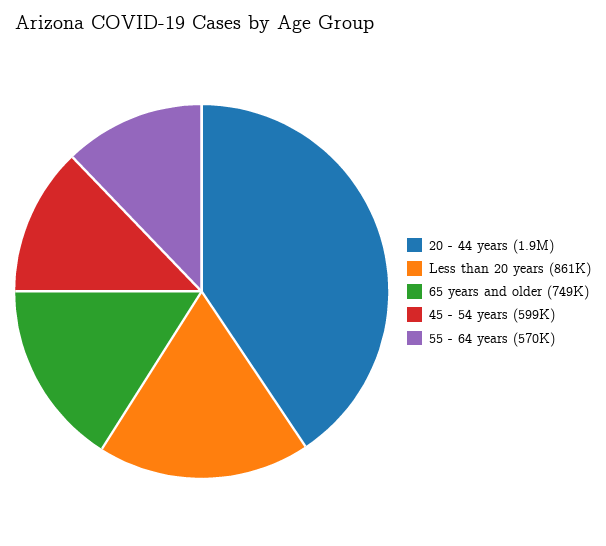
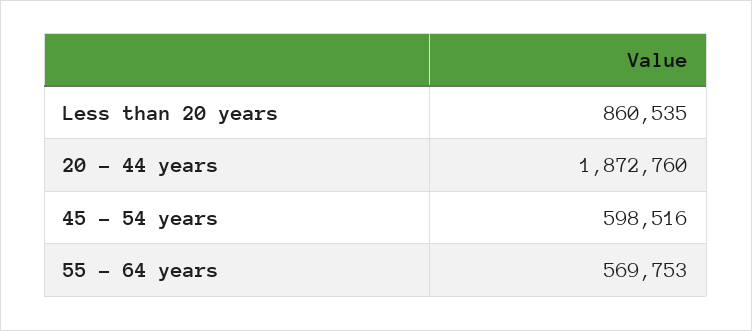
  {
    "20 - 44 years": 1872760,
    "Less than 20 years": 860535,
-   "65 years and older": 749000,
    "45 - 54 years": 598516,
    "55 - 64 years": 569753
  }

